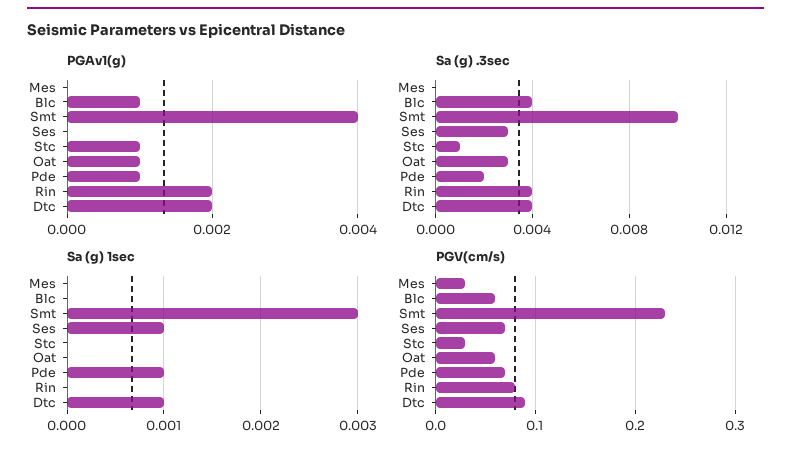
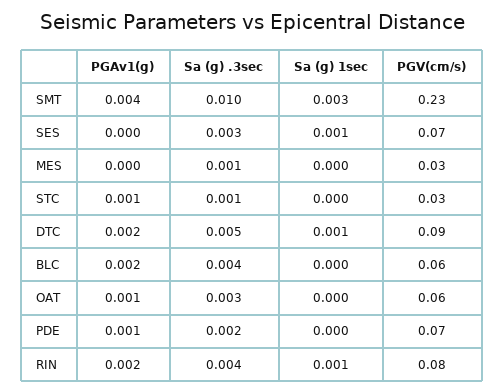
  {
    "PGAv1(g)": {
      "Mes": 0,
-     "Blc": 0.001,
+     "Blc": 0.002,
      "Smt": 0.004,
      "Ses": 0,
      "Stc": 0.001,
      "Oat": 0.001,
      "Pde": 0.001,
      "Rin": 0.002,
      "Dtc": 0.002
    },
    "Sa (g) .3sec": {
-     "Mes": 0,
+     "Mes": 0.001,
      "Blc": 0.004,
      "Smt": 0.01,
      "Ses": 0.003,
      "Stc": 0.001,
      "Oat": 0.003,
      "Pde": 0.002,
      "Rin": 0.004,
-     "Dtc": 0.004
+     "Dtc": 0.005
    },
    "Sa (g) 1sec": {
      "Mes": 0,
      "Blc": 0,
      "Smt": 0.003,
      "Ses": 0.001,
      "Stc": 0,
      "Oat": 0,
-     "Pde": 0.001,
+     "Pde": 0,
-     "Rin": 0,
+     "Rin": 0.001,
      "Dtc": 0.001
    },
    "PGV(cm/s)": {
      "Mes": 0.03,
      "Blc": 0.06,
      "Smt": 0.23,
      "Ses": 0.07,
      "Stc": 0.03,
      "Oat": 0.06,
      "Pde": 0.07,
      "Rin": 0.08,
      "Dtc": 0.09
    }
  }

